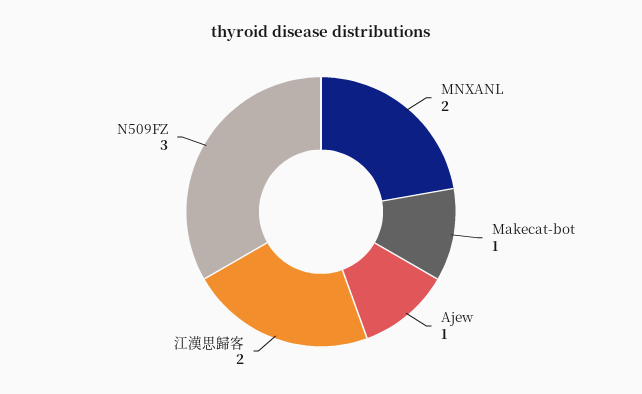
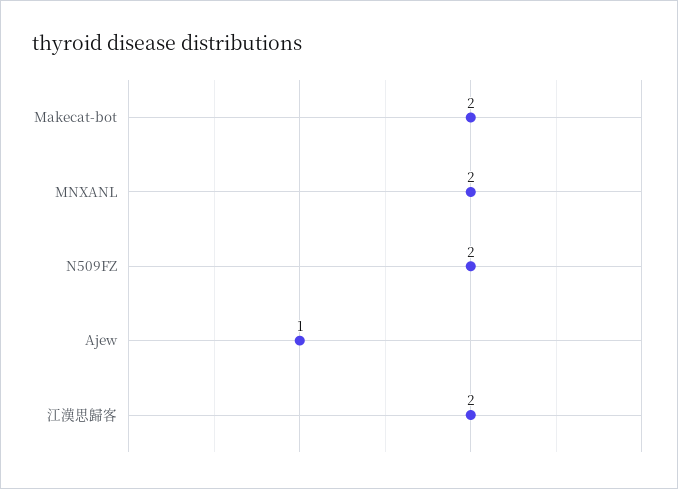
  {
    "MNXANL": 2,
-   "Makecat-bot": 1,
+   "Makecat-bot": 2,
    "Ajew": 1,
    "江漢思歸客": 2,
-   "N509FZ": 3
+   "N509FZ": 2
  }

